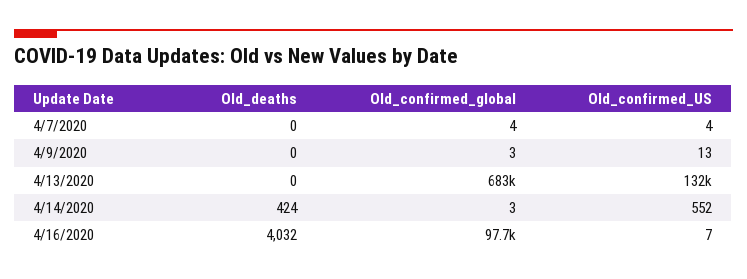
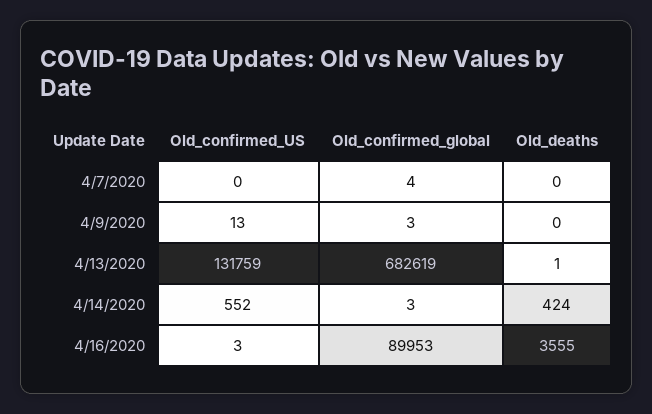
  {
    "Old_deaths": {
      "4/7/2020": 0,
      "4/9/2020": 0,
-     "4/13/2020": 0,
+     "4/13/2020": 1,
      "4/14/2020": 424,
-     "4/16/2020": 4032
+     "4/16/2020": 3555
    },
    "Old_confirmed_global": {
      "4/7/2020": 4,
      "4/9/2020": 3,
      "4/13/2020": 682619,
      "4/14/2020": 3,
-     "4/16/2020": 97700
+     "4/16/2020": 89953
    },
    "Old_confirmed_US": {
-     "4/7/2020": 4,
+     "4/7/2020": 0,
      "4/9/2020": 13,
      "4/13/2020": 131759,
      "4/14/2020": 552,
-     "4/16/2020": 7
+     "4/16/2020": 3
    }
  }

